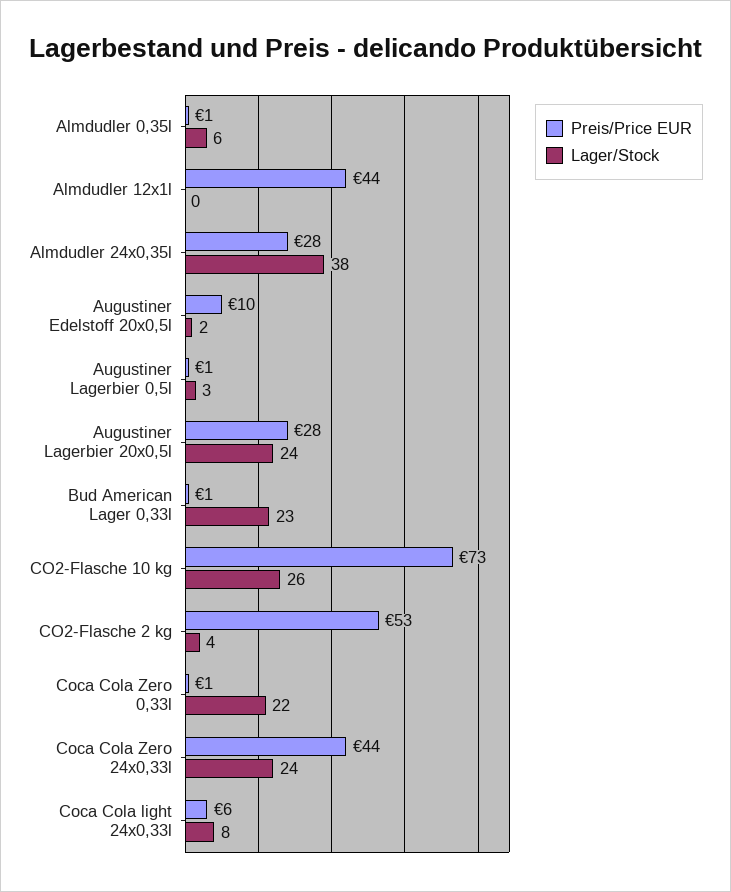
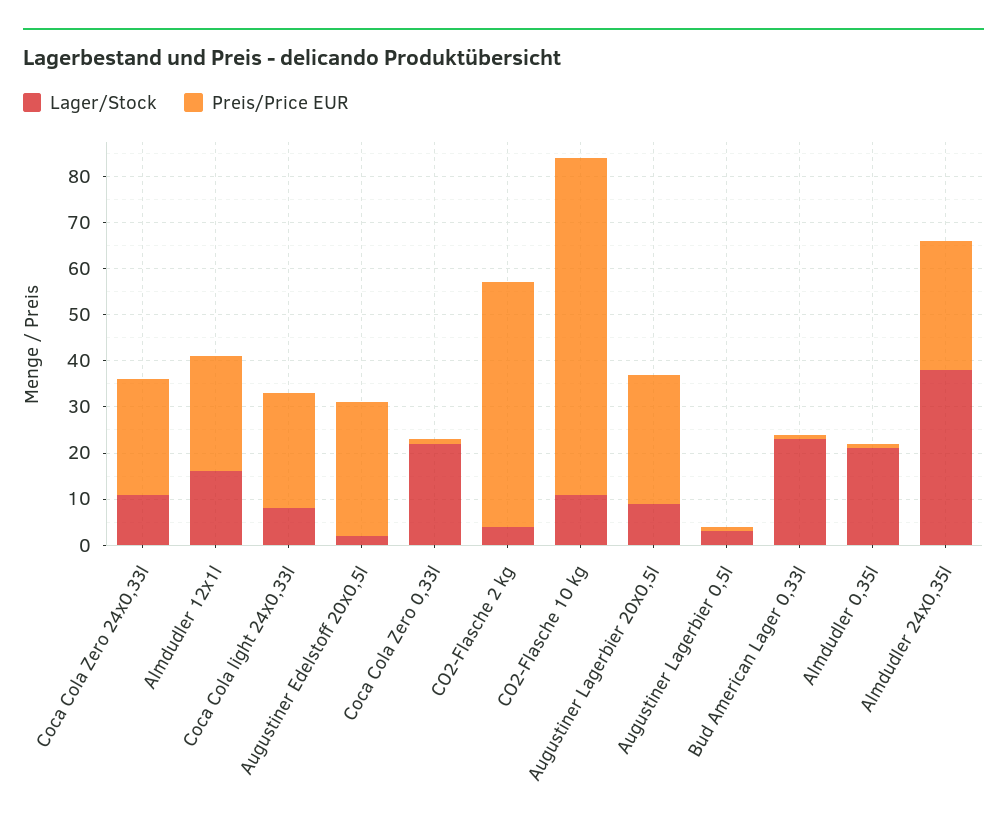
  {
    "Preis/Price EUR": {
      "Almdudler 0,35l": 1,
-     "Almdudler 12x1l": 44,
+     "Almdudler 12x1l": 25,
      "Almdudler 24x0,35l": 28,
-     "Augustiner Edelstoff 20x0,5l": 10,
+     "Augustiner Edelstoff 20x0,5l": 30,
      "Augustiner Lagerbier 0,5l": 1,
      "Augustiner Lagerbier 20x0,5l": 28,
      "Bud American Lager 0,33l": 1,
      "CO2-Flasche 10 kg": 73,
      "CO2-Flasche 2 kg": 53,
      "Coca Cola Zero 0,33l": 1,
-     "Coca Cola Zero 24x0,33l": 44,
+     "Coca Cola Zero 24x0,33l": 25,
-     "Coca Cola light 24x0,33l": 6
+     "Coca Cola light 24x0,33l": 25
    },
    "Lager/Stock": {
-     "Almdudler 0,35l": 6,
+     "Almdudler 0,35l": 20,
-     "Almdudler 12x1l": 0,
+     "Almdudler 12x1l": 15,
      "Almdudler 24x0,35l": 38,
      "Augustiner Edelstoff 20x0,5l": 2,
      "Augustiner Lagerbier 0,5l": 3,
-     "Augustiner Lagerbier 20x0,5l": 24,
+     "Augustiner Lagerbier 20x0,5l": 10,
      "Bud American Lager 0,33l": 23,
-     "CO2-Flasche 10 kg": 26,
+     "CO2-Flasche 10 kg": 10,
      "CO2-Flasche 2 kg": 4,
      "Coca Cola Zero 0,33l": 22,
-     "Coca Cola Zero 24x0,33l": 24,
+     "Coca Cola Zero 24x0,33l": 10,
      "Coca Cola light 24x0,33l": 8
    }
  }

